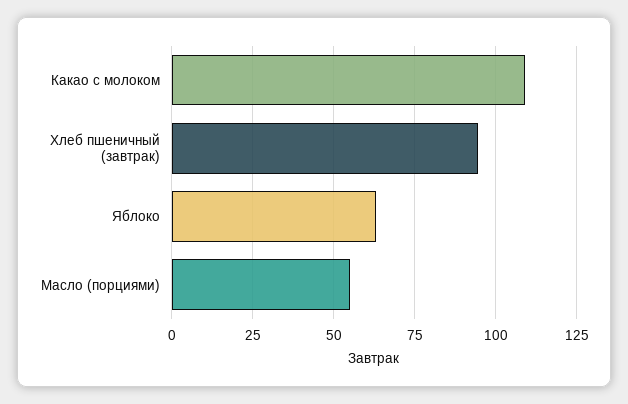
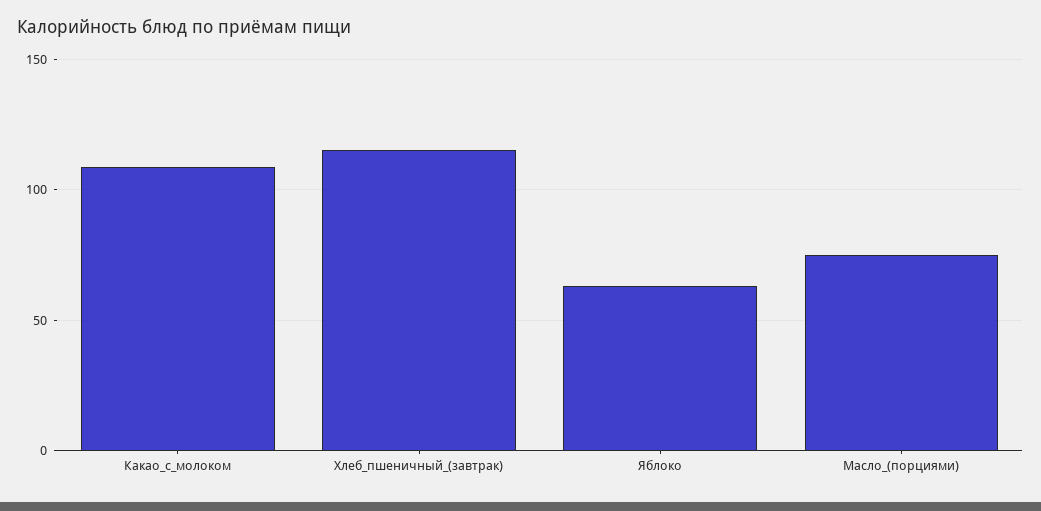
  {
    "Какао с молоком": 110,
-   "Хлеб пшеничный (завтрак)": 95,
+   "Хлеб пшеничный (завтрак)": 115,
    "Яблоко": 62.5,
-   "Масло (порциями)": 55
+   "Масло (порциями)": 75
  }

